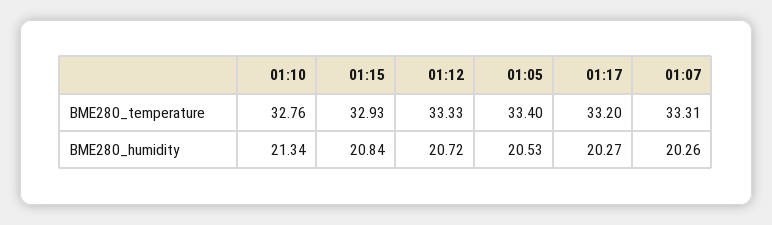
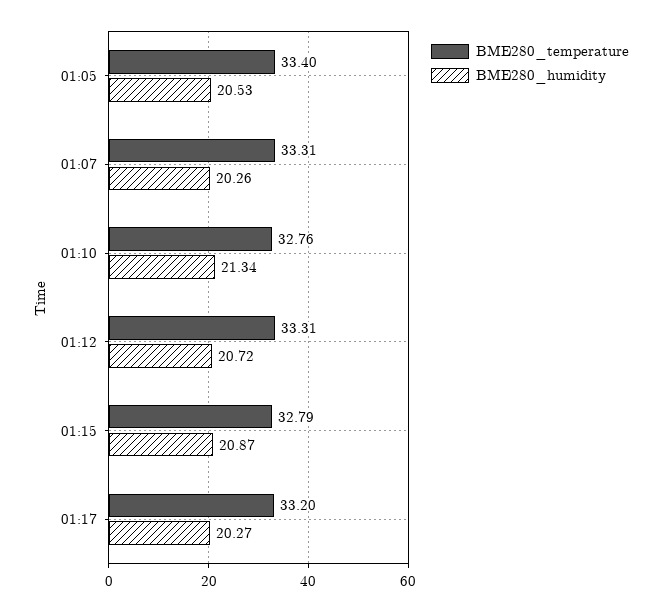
  {
    "BME280_temperature": {
      "01:10": 32.76,
-     "01:15": 32.93,
+     "01:15": 32.79,
-     "01:12": 33.33,
+     "01:12": 33.31,
      "01:05": 33.4,
      "01:17": 33.2,
      "01:07": 33.31
    },
    "BME280_humidity": {
      "01:10": 21.34,
-     "01:15": 20.84,
+     "01:15": 20.87,
      "01:12": 20.72,
      "01:05": 20.53,
      "01:17": 20.27,
      "01:07": 20.26
    }
  }

